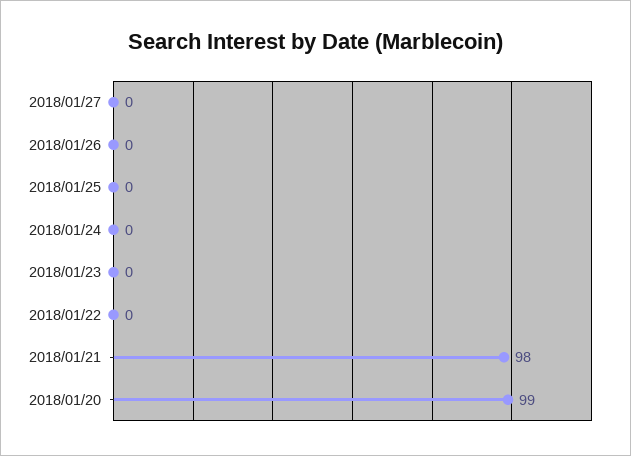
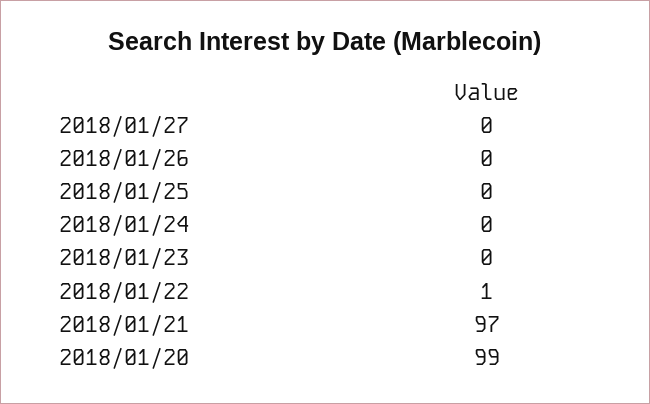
  {
    "2018/01/27": 0,
    "2018/01/26": 0,
    "2018/01/25": 0,
    "2018/01/24": 0,
    "2018/01/23": 0,
-   "2018/01/22": 0,
+   "2018/01/22": 1,
-   "2018/01/21": 98,
+   "2018/01/21": 97,
    "2018/01/20": 99
  }

